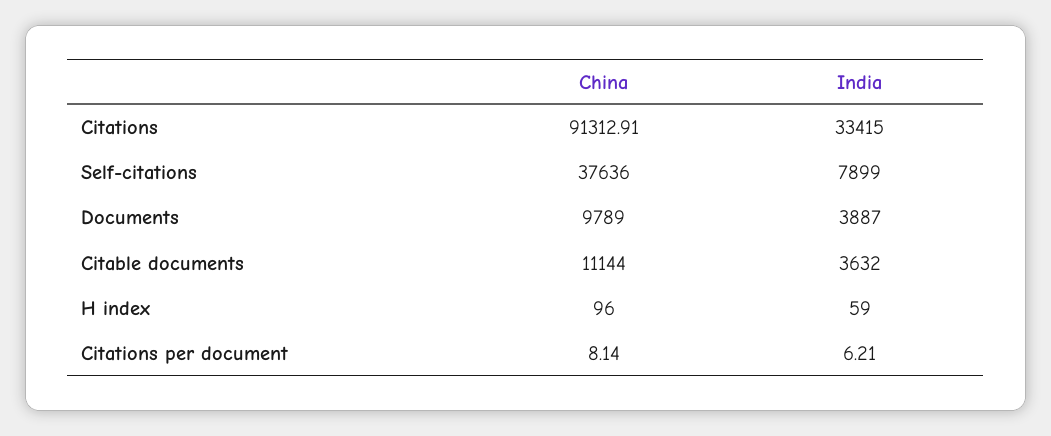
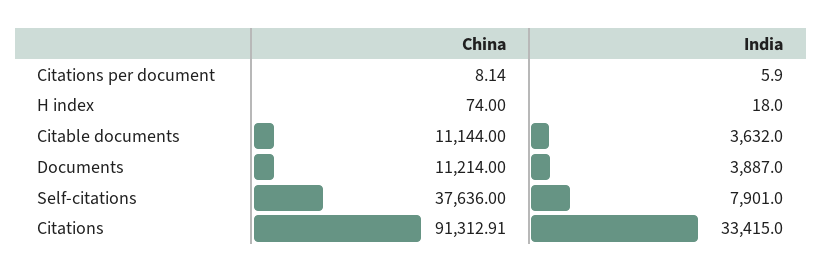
  {
    "China": {
      "Citations": 91312.91,
      "Self-citations": 37636,
-     "Documents": 9789,
+     "Documents": 11214,
      "Citable documents": 11144,
-     "H index": 96,
+     "H index": 74,
      "Citations per document": 8.14
    },
    "India": {
      "Citations": 33415,
-     "Self-citations": 7899,
+     "Self-citations": 7901,
      "Documents": 3887,
      "Citable documents": 3632,
-     "H index": 59,
+     "H index": 18,
-     "Citations per document": 6.21
+     "Citations per document": 5.9
    }
  }

